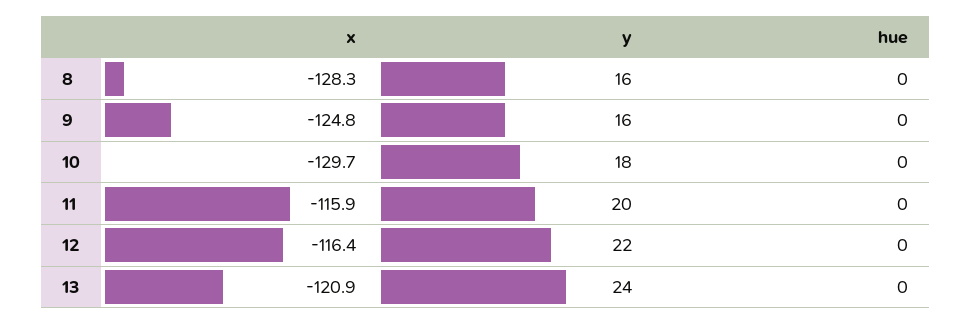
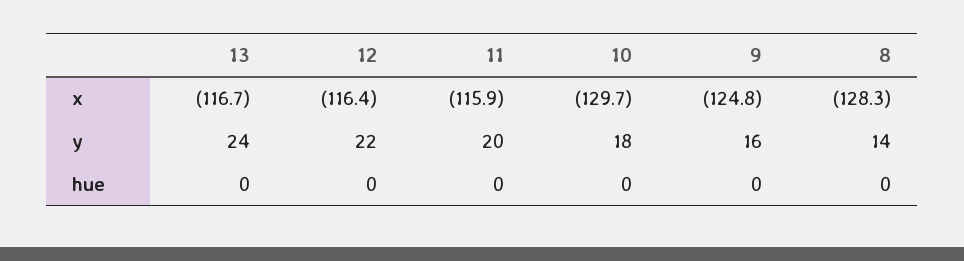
  {
    "x": {
      "8": -128.3,
      "9": -124.8,
      "10": -129.7,
      "11": -115.9,
      "12": -116.4,
-     "13": -120.9
+     "13": -116.7
    },
    "y": {
-     "8": 16,
+     "8": 14,
      "9": 16,
      "10": 18,
      "11": 20,
      "12": 22,
      "13": 24
    },
    "hue": {
      "8": 0,
      "9": 0,
      "10": 0,
      "11": 0,
      "12": 0,
      "13": 0
    }
  }

